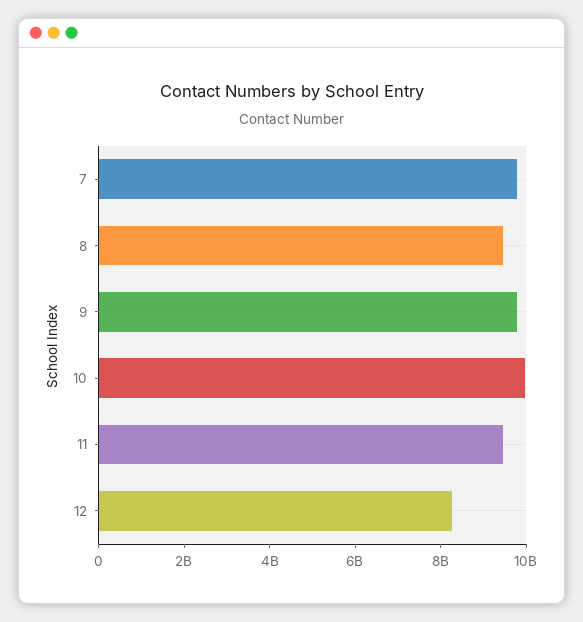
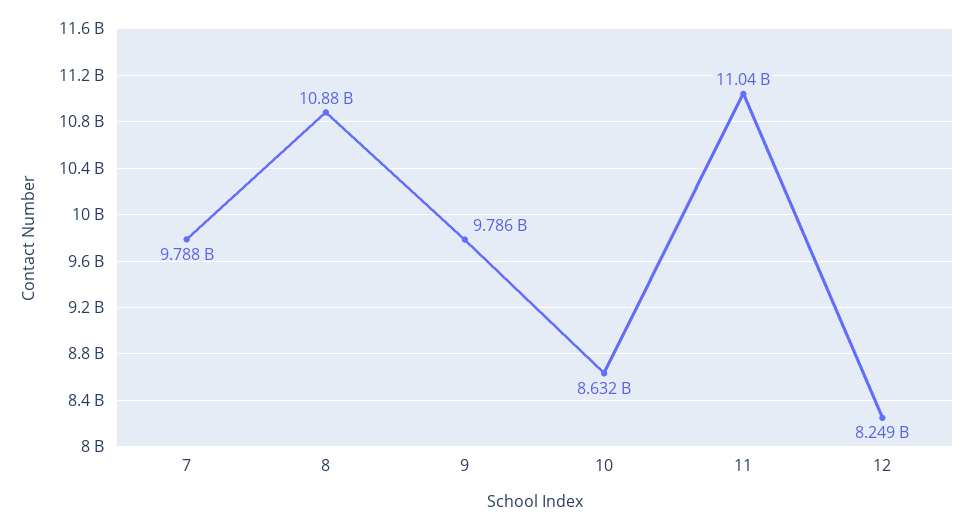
  {
    "7": 9788000000,
-   "8": 9500000000,
+   "8": 10880000000,
    "9": 9786000000,
-   "10": 10000000000,
+   "10": 8632000000,
-   "11": 9500000000,
+   "11": 11040000000,
    "12": 8249000000
  }

